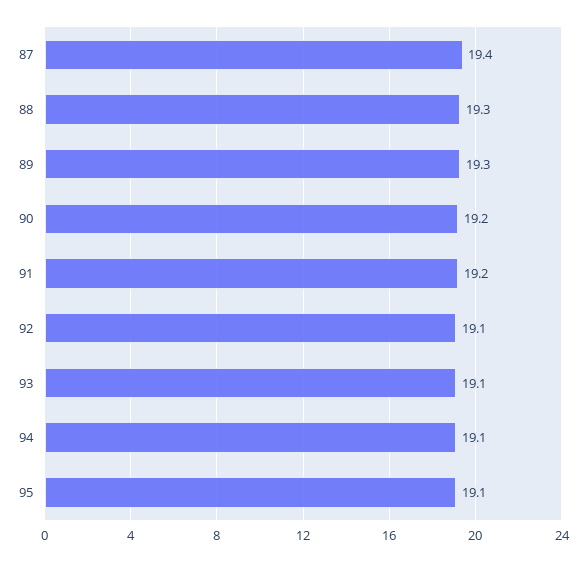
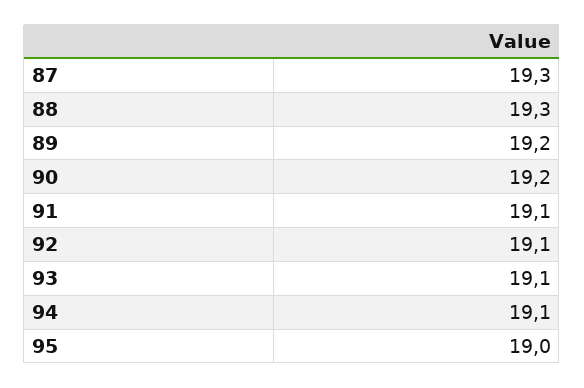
  {
-   "87": 19.4,
+   "87": 19.3,
    "88": 19.3,
-   "89": 19.3,
+   "89": 19.2,
    "90": 19.2,
-   "91": 19.2,
+   "91": 19.1,
    "92": 19.1,
    "93": 19.1,
    "94": 19.1,
-   "95": 19.1
+   "95": 19
  }

